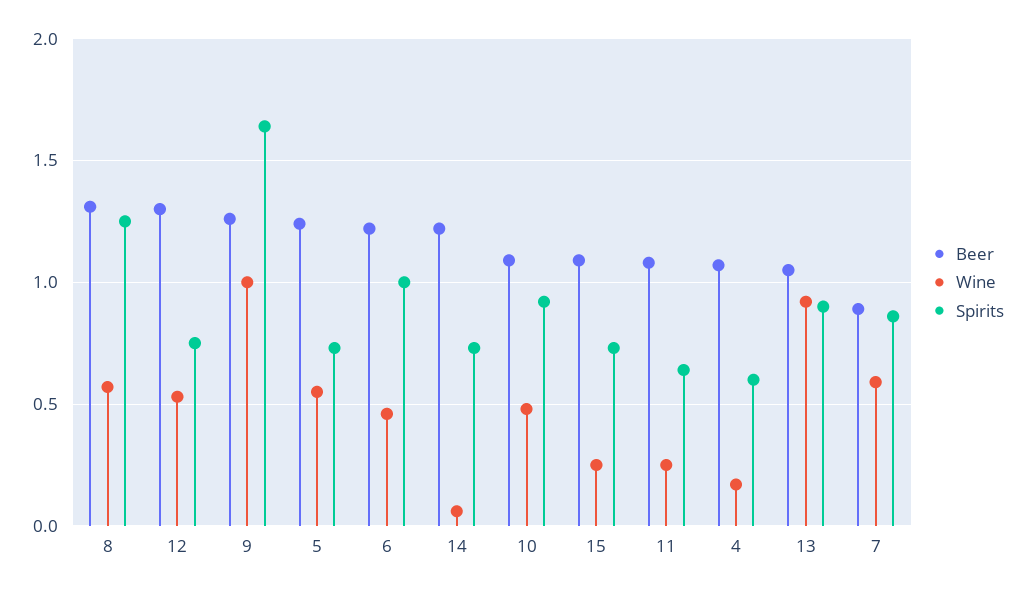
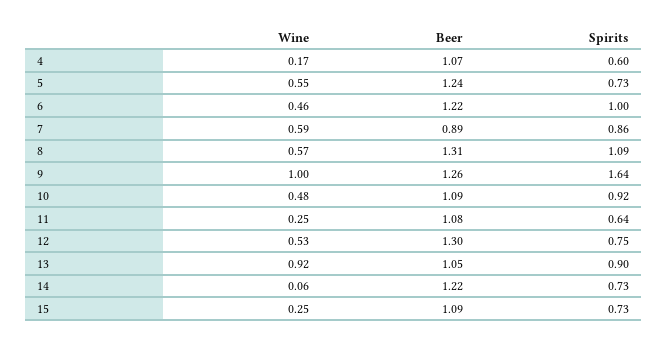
  {
    "Beer": {
      "8": 1.31,
      "12": 1.3,
      "9": 1.26,
      "5": 1.24,
      "6": 1.22,
      "14": 1.22,
      "10": 1.09,
      "15": 1.09,
      "11": 1.08,
      "4": 1.07,
      "13": 1.05,
      "7": 0.89
    },
    "Wine": {
      "8": 0.57,
      "12": 0.53,
      "9": 1,
      "5": 0.55,
      "6": 0.46,
      "14": 0.06,
      "10": 0.48,
      "15": 0.25,
      "11": 0.25,
      "4": 0.17,
      "13": 0.92,
      "7": 0.59
    },
    "Spirits": {
-     "8": 1.25,
+     "8": 1.09,
      "12": 0.75,
      "9": 1.64,
      "5": 0.73,
      "6": 1,
      "14": 0.73,
      "10": 0.92,
      "15": 0.73,
      "11": 0.64,
      "4": 0.6,
      "13": 0.9,
      "7": 0.86
    }
  }

